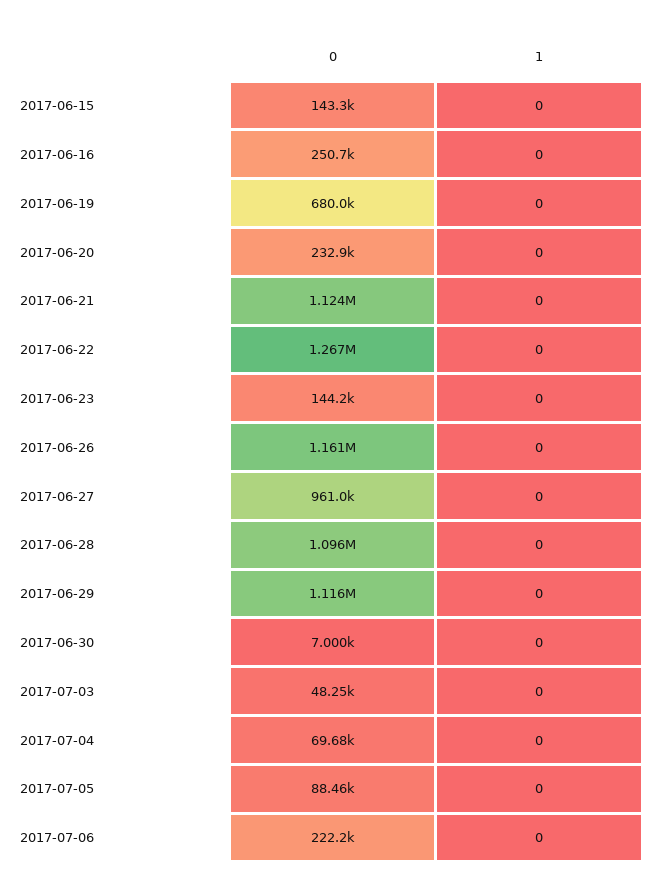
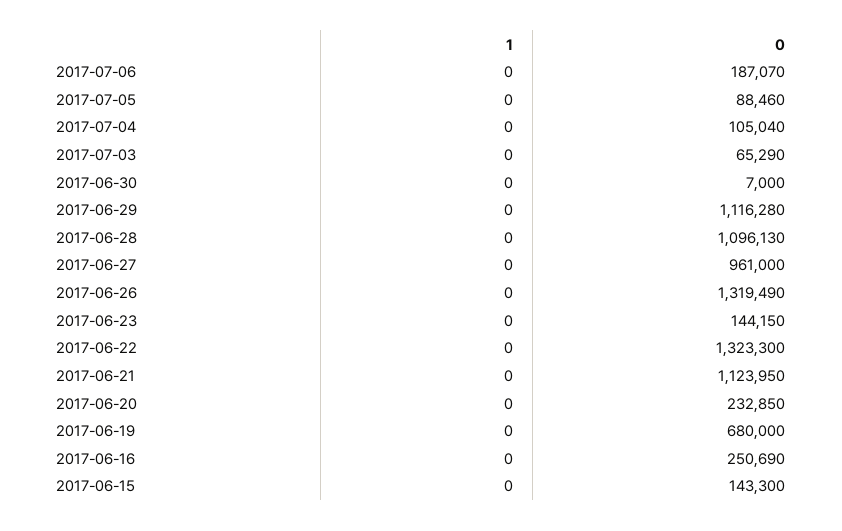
  {
    "0": {
      "2017-06-15": 143300,
      "2017-06-16": 250690,
      "2017-06-19": 680000,
      "2017-06-20": 232850,
      "2017-06-21": 1123950,
-     "2017-06-22": 1267000,
+     "2017-06-22": 1323300,
      "2017-06-23": 144150,
-     "2017-06-26": 1161000,
+     "2017-06-26": 1319490,
      "2017-06-27": 961000,
      "2017-06-28": 1096130,
      "2017-06-29": 1116280,
      "2017-06-30": 7000,
-     "2017-07-03": 48250,
+     "2017-07-03": 65290,
-     "2017-07-04": 69680,
+     "2017-07-04": 105040,
      "2017-07-05": 88460,
-     "2017-07-06": 222200
+     "2017-07-06": 187070
    },
    "1": {
      "2017-06-15": 0,
      "2017-06-16": 0,
      "2017-06-19": 0,
      "2017-06-20": 0,
      "2017-06-21": 0,
      "2017-06-22": 0,
      "2017-06-23": 0,
      "2017-06-26": 0,
      "2017-06-27": 0,
      "2017-06-28": 0,
      "2017-06-29": 0,
      "2017-06-30": 0,
      "2017-07-03": 0,
      "2017-07-04": 0,
      "2017-07-05": 0,
      "2017-07-06": 0
    }
  }

